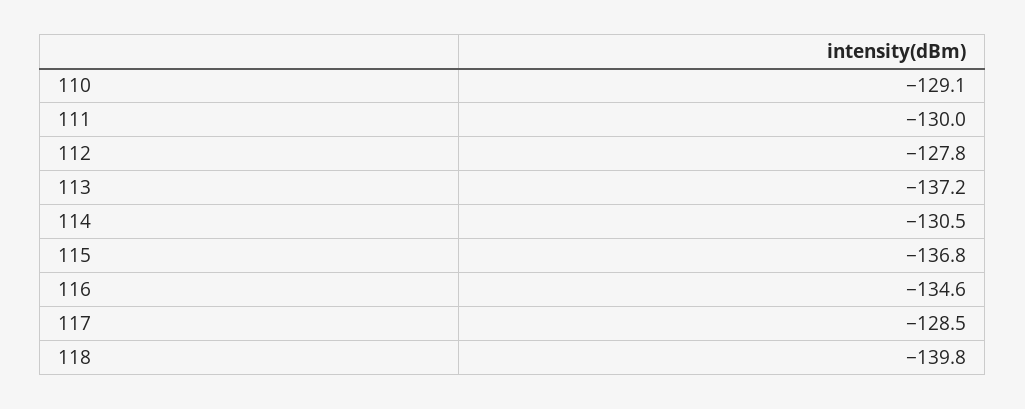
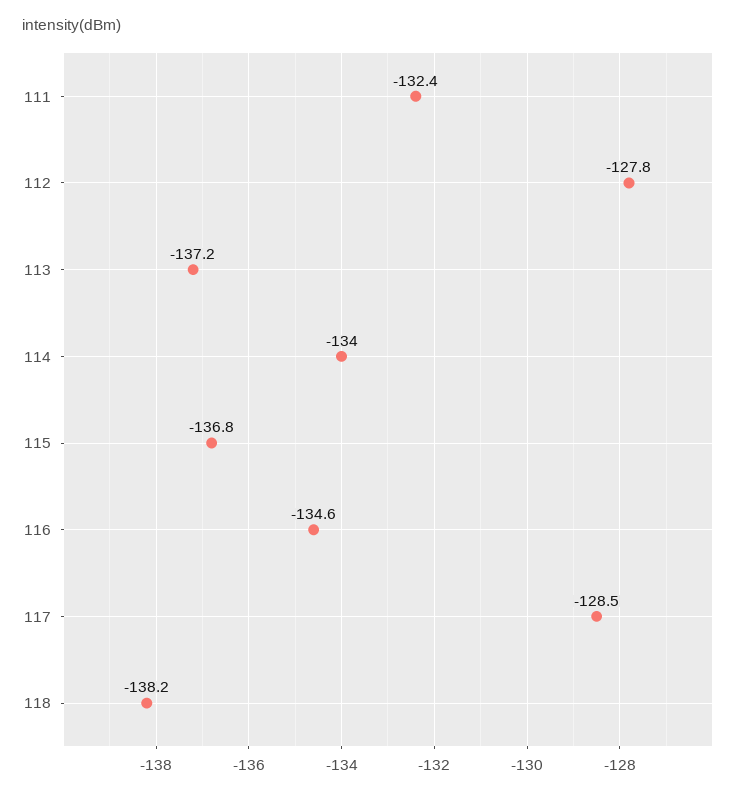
  {
-   "110": -129.1,
-   "111": -130,
+   "111": -132.4,
    "112": -127.8,
    "113": -137.2,
-   "114": -130.5,
+   "114": -134,
    "115": -136.8,
    "116": -134.6,
    "117": -128.5,
-   "118": -139.8
+   "118": -138.2
  }

